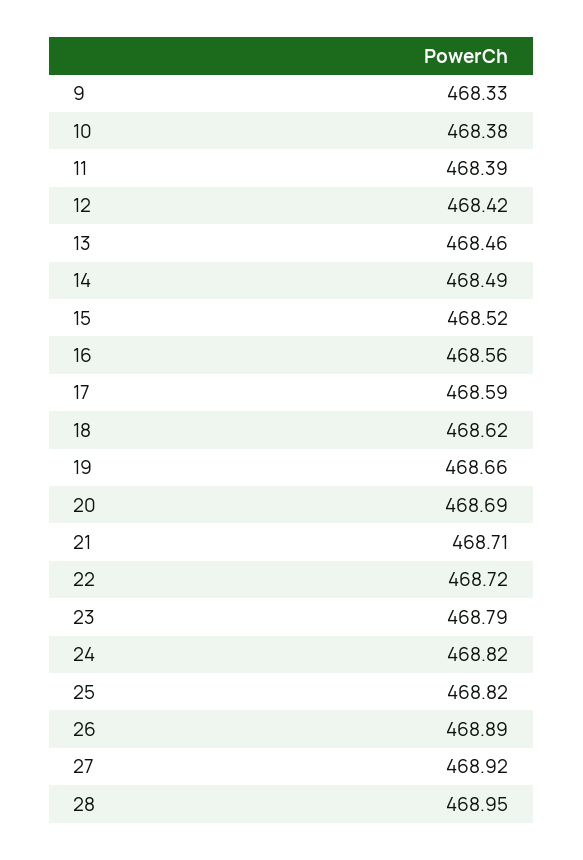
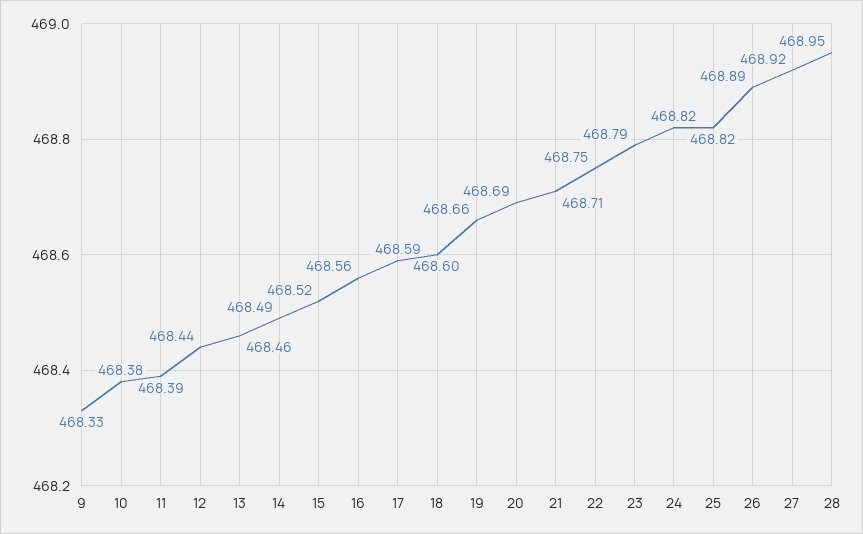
  {
    "9": 468.33,
    "10": 468.38,
    "11": 468.39,
-   "12": 468.42,
+   "12": 468.44,
    "13": 468.46,
    "14": 468.49,
    "15": 468.52,
    "16": 468.56,
    "17": 468.59,
-   "18": 468.62,
+   "18": 468.6,
    "19": 468.66,
    "20": 468.69,
    "21": 468.71,
-   "22": 468.72,
+   "22": 468.75,
    "23": 468.79,
    "24": 468.82,
    "25": 468.82,
    "26": 468.89,
    "27": 468.92,
    "28": 468.95
  }

